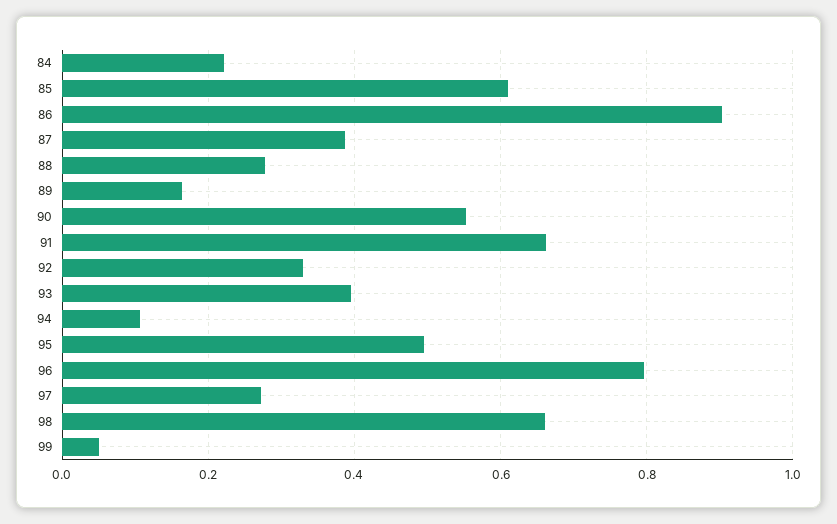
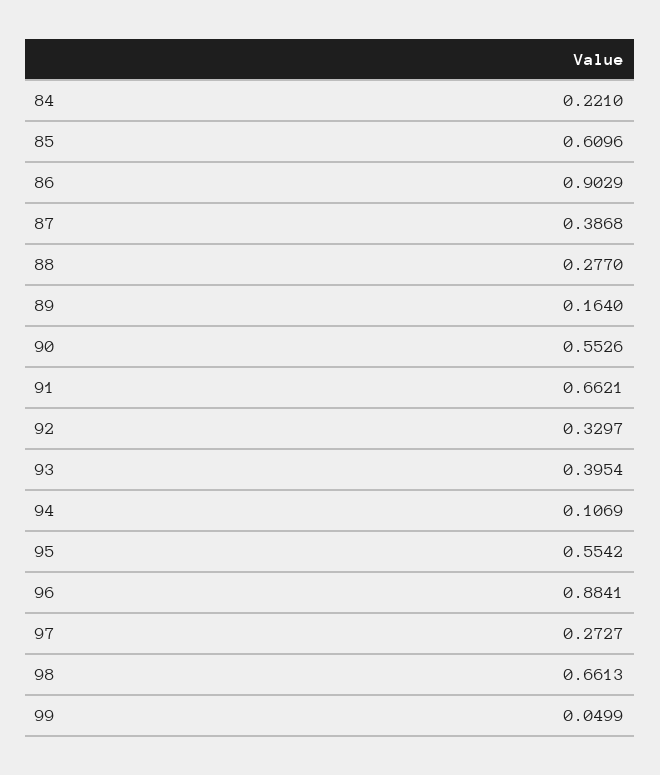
  {
    "84": 0.221,
    "85": 0.6096,
    "86": 0.9029,
    "87": 0.3868,
    "88": 0.277,
    "89": 0.164,
    "90": 0.5526,
    "91": 0.6621,
    "92": 0.3297,
    "93": 0.3954,
    "94": 0.1069,
-   "95": 0.5,
+   "95": 0.5542,
-   "96": 0.8,
+   "96": 0.8841,
    "97": 0.2727,
    "98": 0.6613,
    "99": 0.0499
  }

